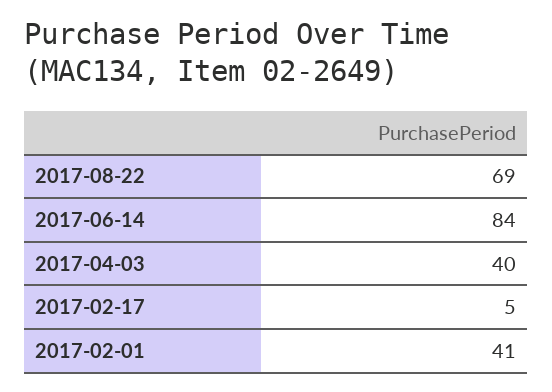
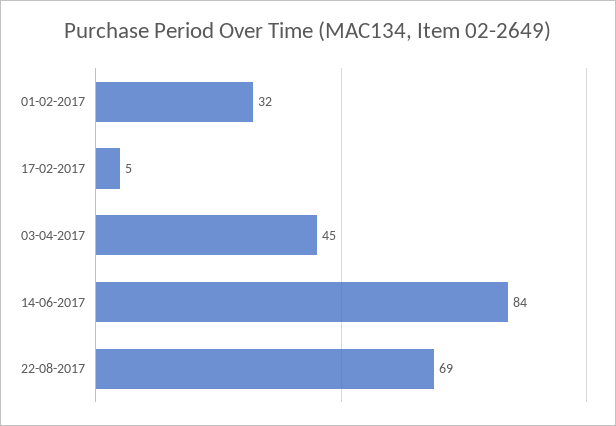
  {
    "2017-08-22": 69,
    "2017-06-14": 84,
-   "2017-04-03": 40,
+   "2017-04-03": 45,
    "2017-02-17": 5,
-   "2017-02-01": 41
+   "2017-02-01": 32
  }

